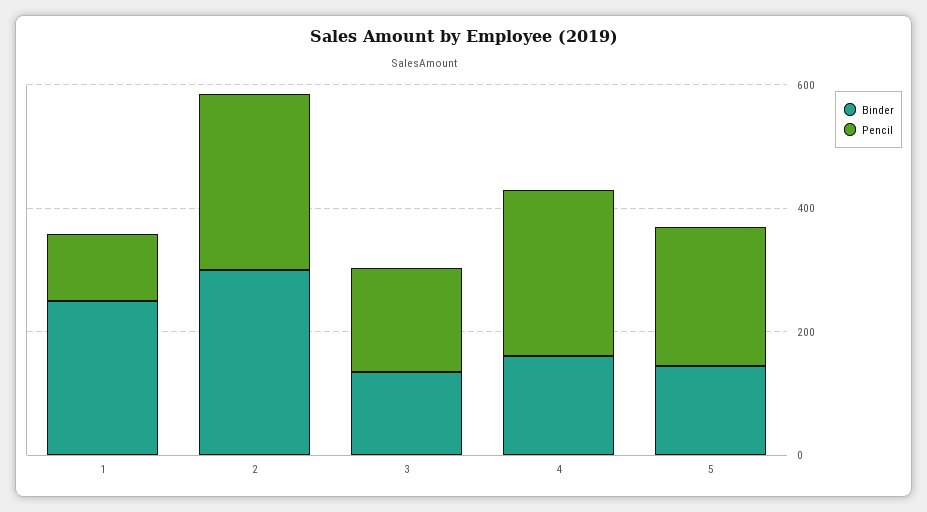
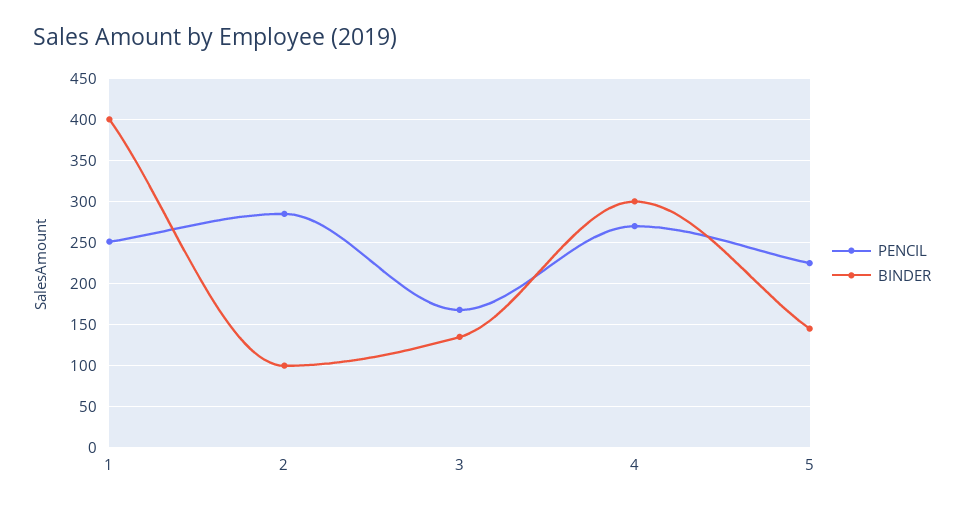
  {
    "Binder": {
-     "1": 250,
+     "1": 400,
-     "2": 300,
+     "2": 100,
      "3": 140,
-     "4": 150,
+     "4": 300,
      "5": 150
    },
    "Pencil": {
-     "1": 100,
+     "1": 250,
      "2": 290,
      "3": 170,
      "4": 270,
      "5": 230
    }
  }

